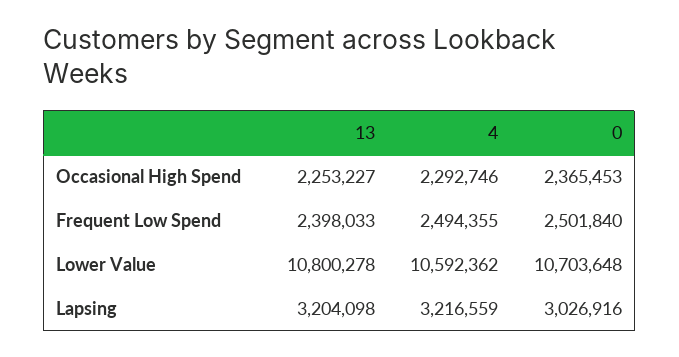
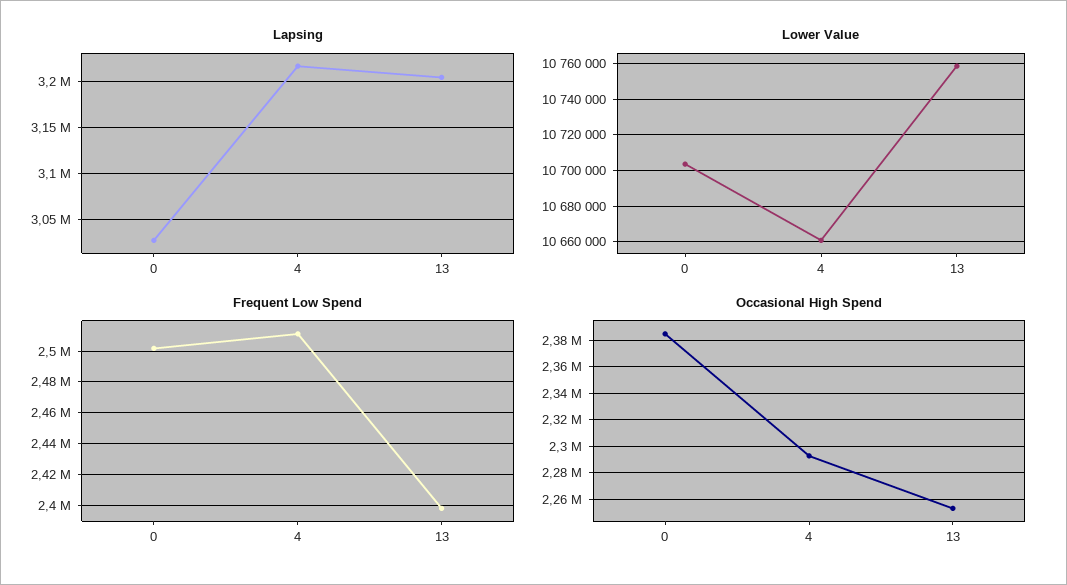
  {
    "Occasional High Spend": {
      "13": 2253227,
      "4": 2292746,
-     "0": 2365453
+     "0": 2385000
    },
    "Frequent Low Spend": {
      "13": 2398033,
-     "4": 2494355,
+     "4": 2510000,
      "0": 2501840
    },
    "Lower Value": {
-     "13": 10800278,
+     "13": 10760000,
-     "4": 10592362,
+     "4": 10660000,
      "0": 10703648
    },
    "Lapsing": {
      "13": 3204098,
      "4": 3216559,
      "0": 3026916
    }
  }

